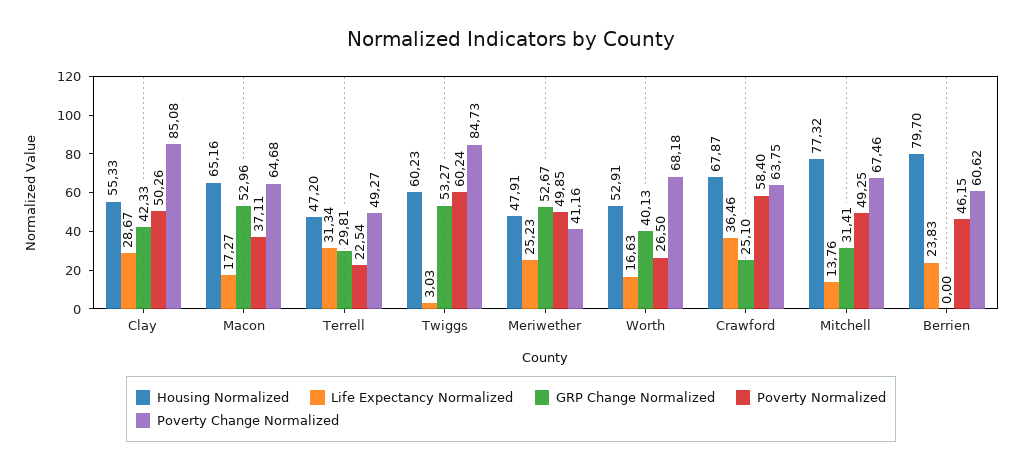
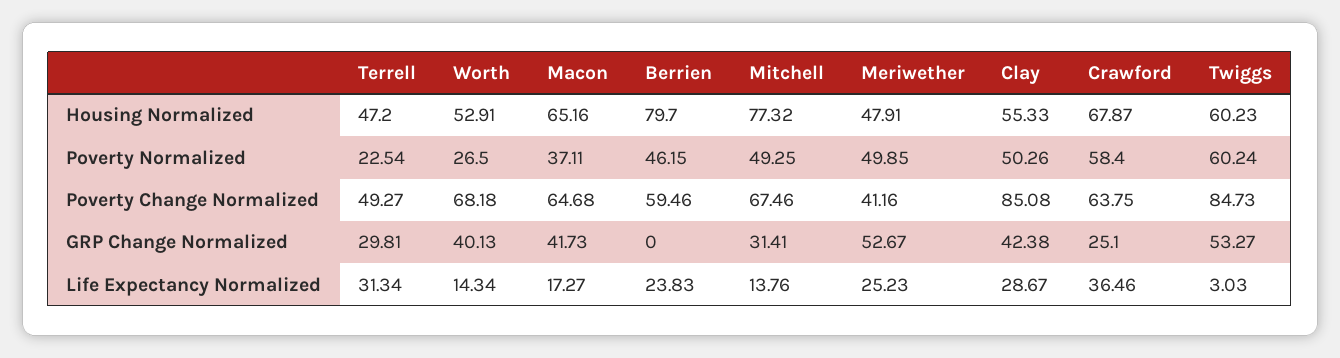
  {
    "Housing Normalized": {
      "Clay": 55.33,
      "Macon": 65.16,
      "Terrell": 47.2,
      "Twiggs": 60.23,
      "Meriwether": 47.91,
      "Worth": 52.91,
      "Crawford": 67.87,
      "Mitchell": 77.32,
      "Berrien": 79.7
    },
    "Life Expectancy Normalized": {
      "Clay": 28.67,
      "Macon": 17.27,
      "Terrell": 31.34,
      "Twiggs": 3.03,
      "Meriwether": 25.23,
-     "Worth": 16.63,
+     "Worth": 14.34,
      "Crawford": 36.46,
      "Mitchell": 13.76,
      "Berrien": 23.83
    },
    "GRP Change Normalized": {
-     "Clay": 42.33,
+     "Clay": 42.38,
-     "Macon": 52.96,
+     "Macon": 41.73,
      "Terrell": 29.81,
      "Twiggs": 53.27,
      "Meriwether": 52.67,
      "Worth": 40.13,
      "Crawford": 25.1,
      "Mitchell": 31.41,
      "Berrien": 0
    },
    "Poverty Normalized": {
      "Clay": 50.26,
      "Macon": 37.11,
      "Terrell": 22.54,
      "Twiggs": 60.24,
      "Meriwether": 49.85,
      "Worth": 26.5,
      "Crawford": 58.4,
      "Mitchell": 49.25,
      "Berrien": 46.15
    },
    "Poverty Change Normalized": {
      "Clay": 85.08,
      "Macon": 64.68,
      "Terrell": 49.27,
      "Twiggs": 84.73,
      "Meriwether": 41.16,
      "Worth": 68.18,
      "Crawford": 63.75,
      "Mitchell": 67.46,
-     "Berrien": 60.62
+     "Berrien": 59.46
    }
  }

